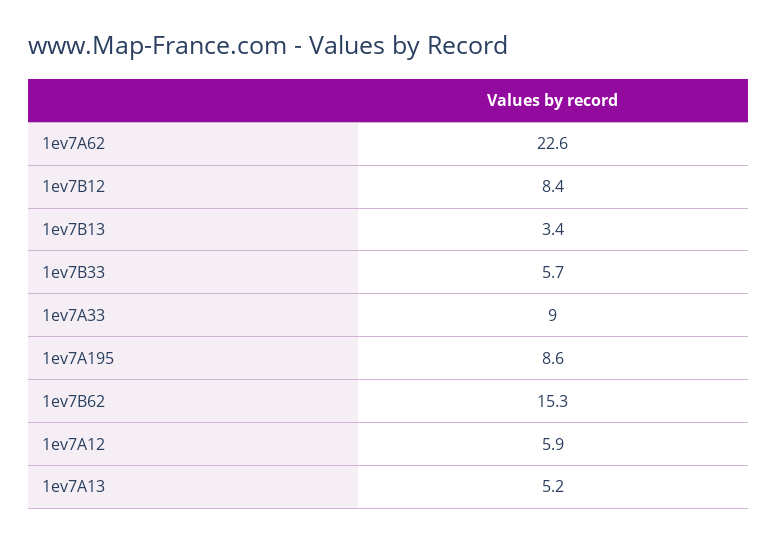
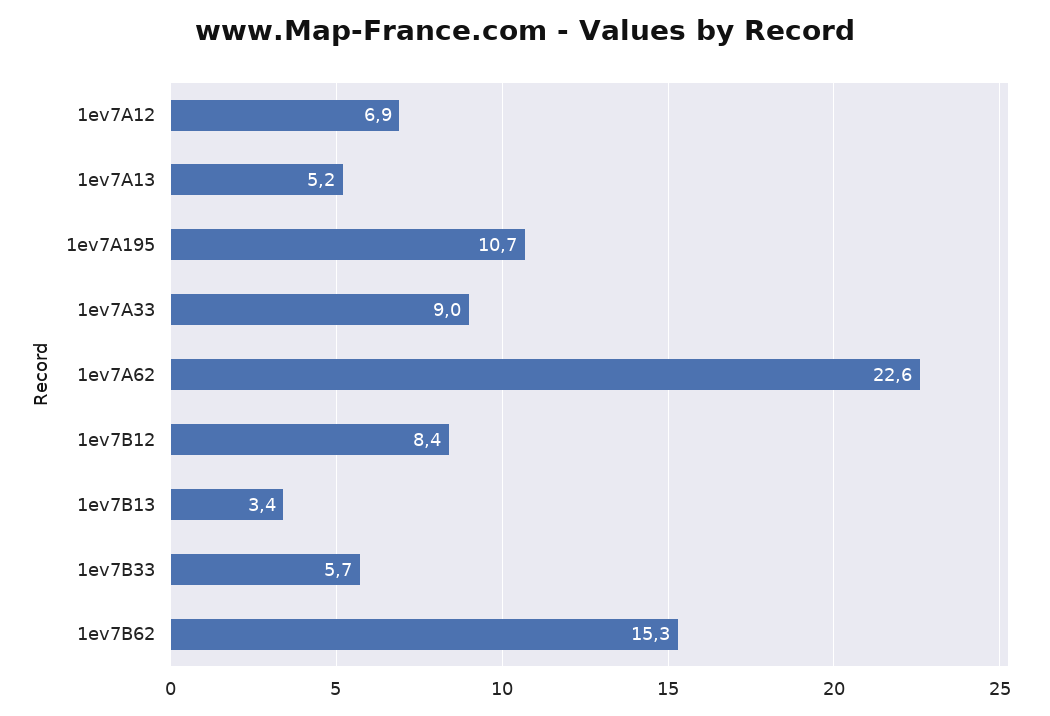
  {
    "1ev7A62": 22.6,
    "1ev7B12": 8.4,
    "1ev7B13": 3.4,
    "1ev7B33": 5.7,
    "1ev7A33": 9,
-   "1ev7A195": 8.6,
+   "1ev7A195": 10.7,
    "1ev7B62": 15.3,
-   "1ev7A12": 5.9,
+   "1ev7A12": 6.9,
    "1ev7A13": 5.2
  }

